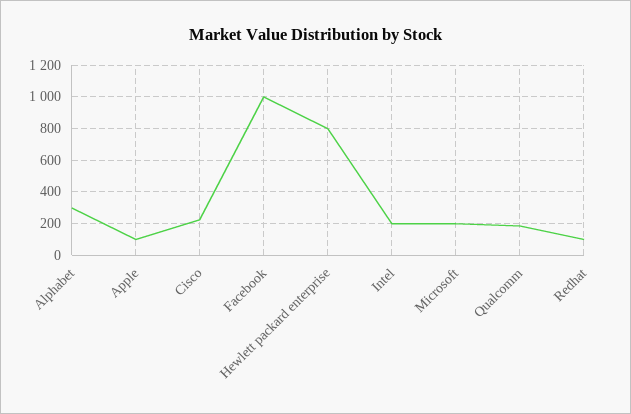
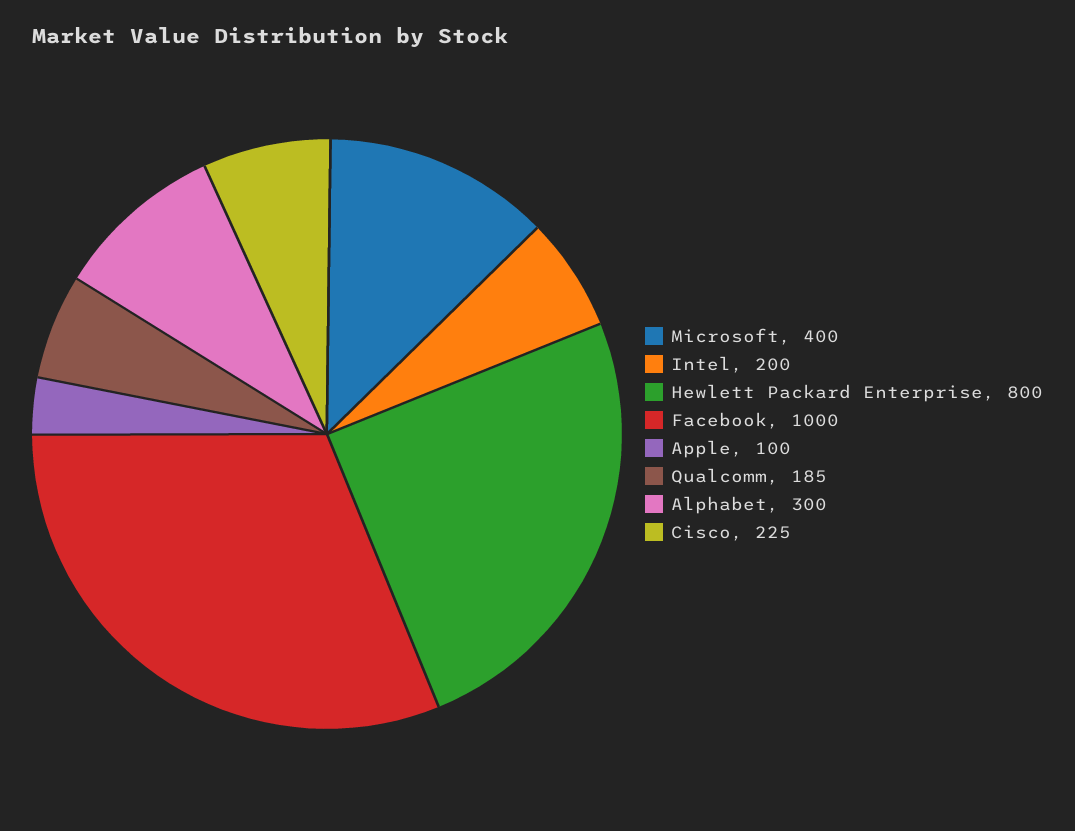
  {
    "Alphabet": 300,
    "Apple": 100,
    "Cisco": 225,
    "Facebook": 1000,
    "Hewlett packard enterprise": 800,
    "Intel": 200,
-   "Microsoft": 200,
+   "Microsoft": 400,
-   "Qualcomm": 185,
+   "Qualcomm": 185
-   "Redhat": 100
  }

